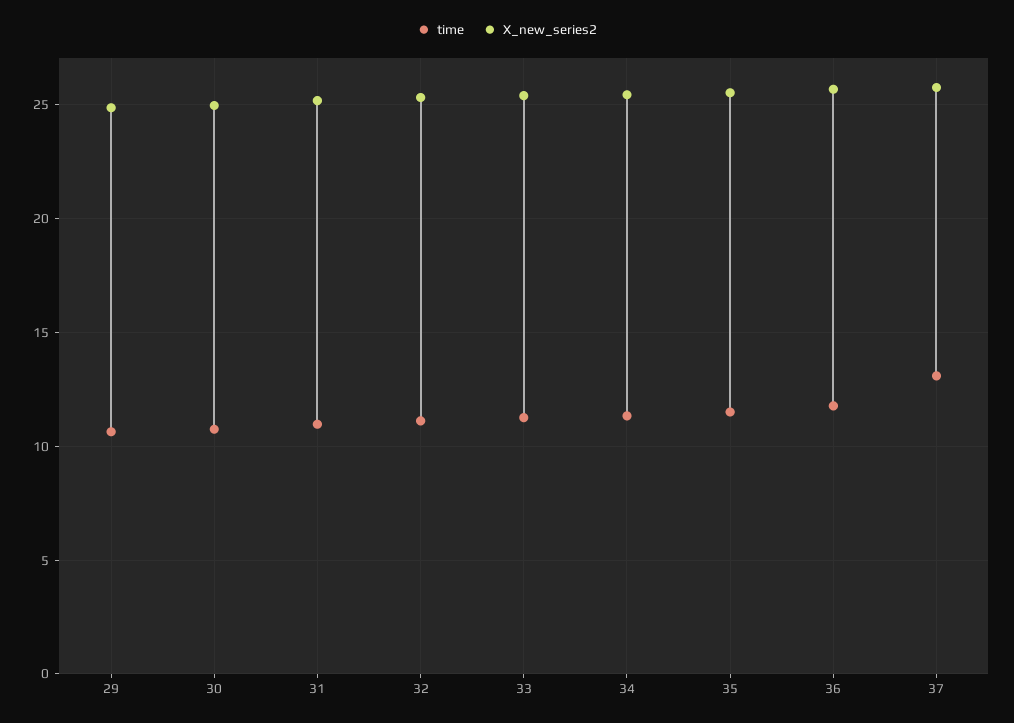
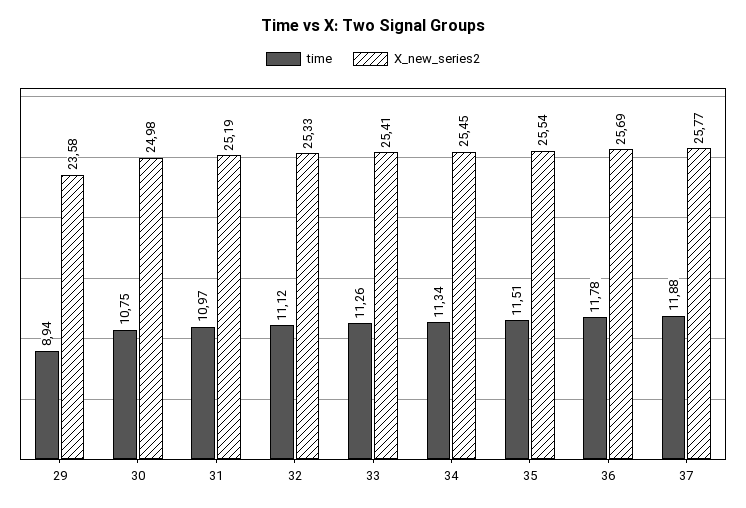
  {
    "time": {
-     "29": 10.5,
+     "29": 8.94,
      "30": 10.75,
      "31": 10.97,
      "32": 11.12,
      "33": 11.26,
      "34": 11.34,
      "35": 11.51,
      "36": 11.78,
-     "37": 13
+     "37": 11.88
    },
    "X_new_series2": {
-     "29": 25,
+     "29": 23.58,
      "30": 24.98,
      "31": 25.19,
      "32": 25.33,
      "33": 25.41,
      "34": 25.45,
      "35": 25.54,
      "36": 25.69,
      "37": 25.77
    }
  }

